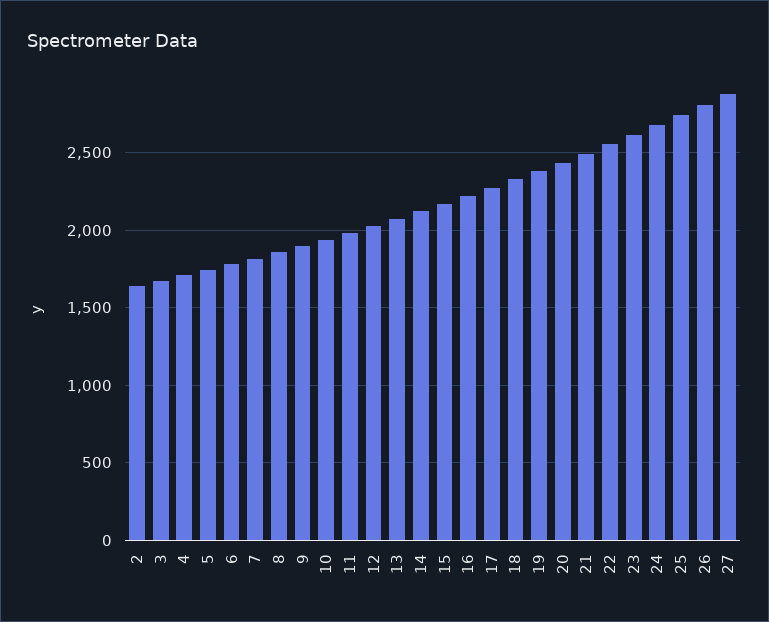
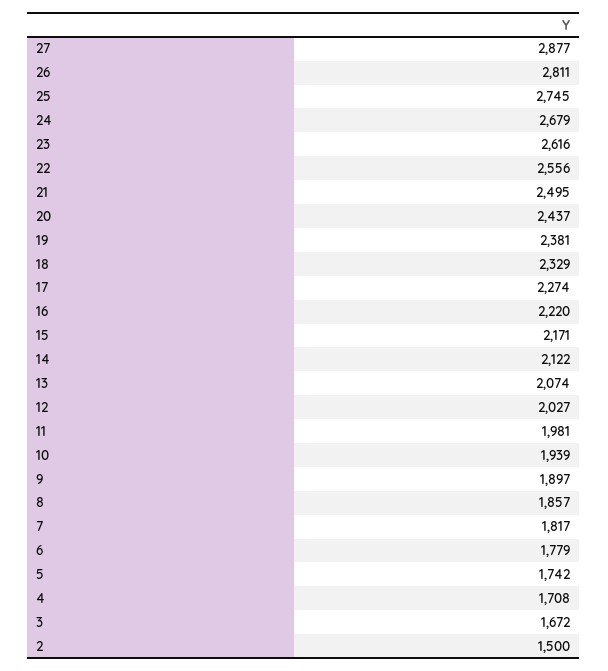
  {
-   "2": 1650,
+   "2": 1500,
    "3": 1672,
    "4": 1708,
    "5": 1742,
    "6": 1779,
    "7": 1817,
    "8": 1857,
    "9": 1897,
    "10": 1939,
    "11": 1981,
    "12": 2027,
    "13": 2074,
    "14": 2122,
    "15": 2171,
    "16": 2220,
    "17": 2274,
    "18": 2329,
    "19": 2381,
    "20": 2437,
    "21": 2495,
    "22": 2556,
    "23": 2616,
    "24": 2679,
    "25": 2745,
    "26": 2811,
    "27": 2877
  }

